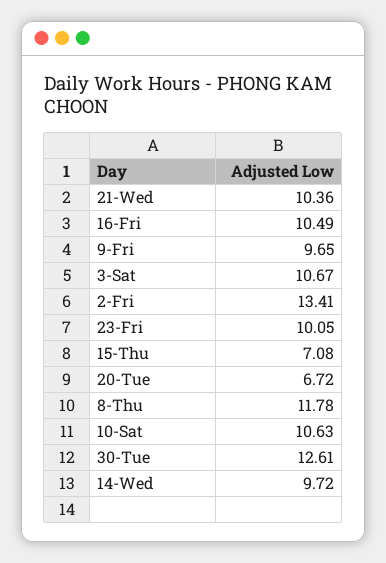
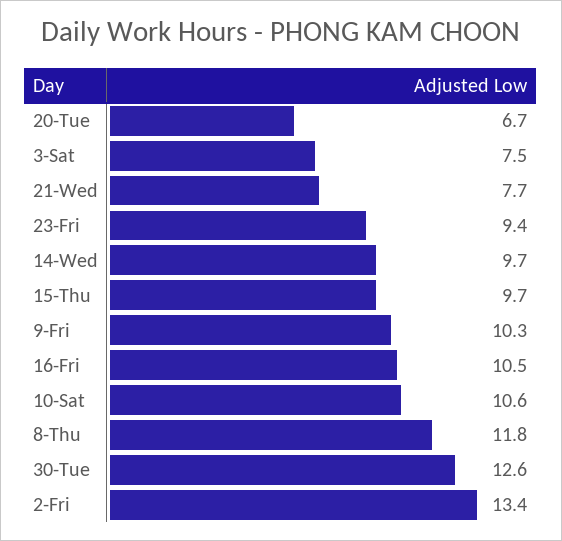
  {
-   "21-Wed": 10.36,
+   "21-Wed": 7.7,
    "16-Fri": 10.49,
-   "9-Fri": 9.65,
+   "9-Fri": 10.3,
-   "3-Sat": 10.67,
+   "3-Sat": 7.5,
    "2-Fri": 13.41,
-   "23-Fri": 10.05,
+   "23-Fri": 9.4,
-   "15-Thu": 7.08,
+   "15-Thu": 9.7,
    "20-Tue": 6.72,
    "8-Thu": 11.78,
    "10-Sat": 10.63,
    "30-Tue": 12.61,
    "14-Wed": 9.72
  }

